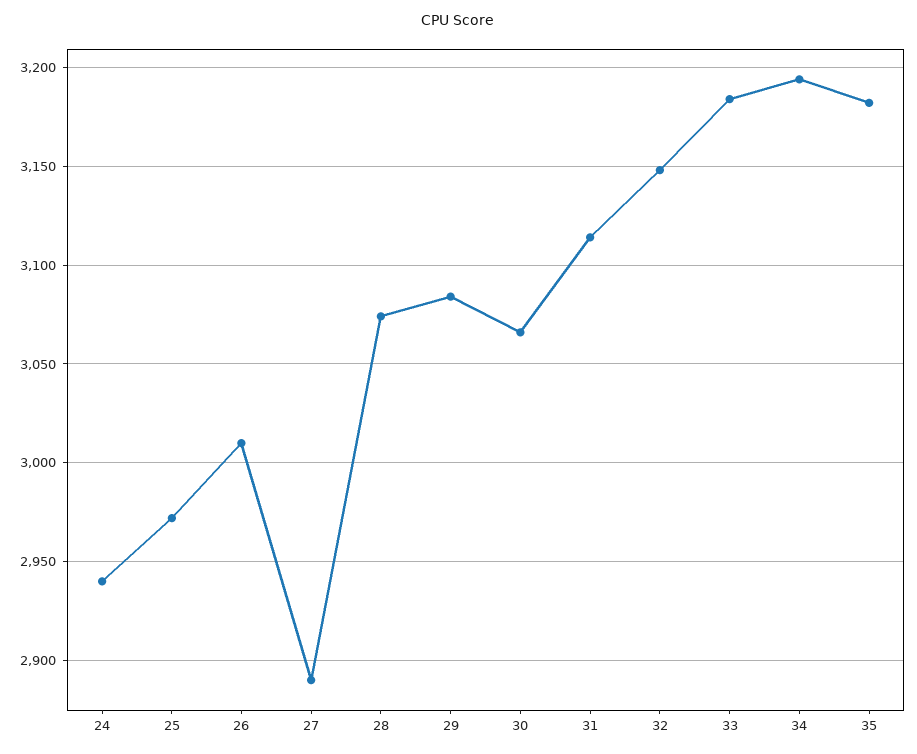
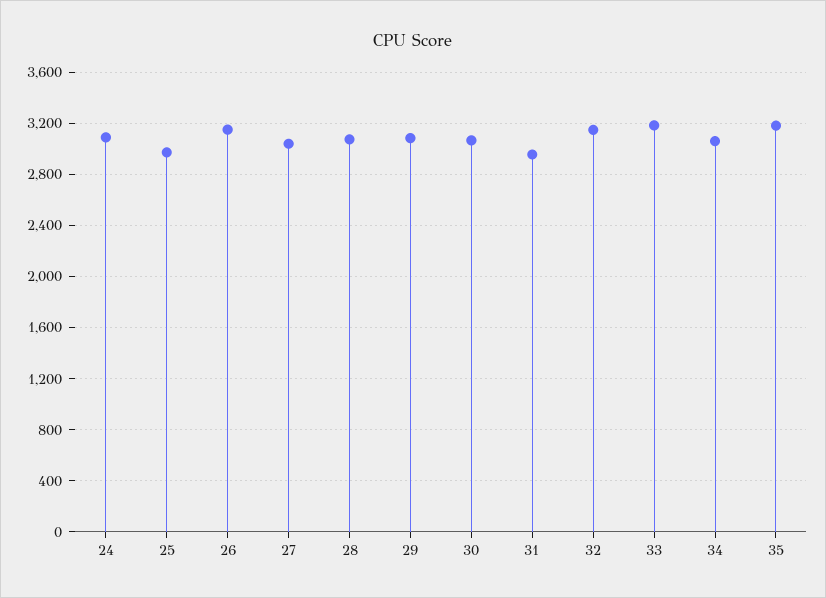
  {
-   "24": 2940,
+   "24": 3100,
    "25": 2970,
-   "26": 3010,
+   "26": 3150,
-   "27": 2890,
+   "27": 3050,
    "28": 3075,
    "29": 3085,
    "30": 3065,
-   "31": 3115,
+   "31": 2950,
    "32": 3150,
    "33": 3185,
-   "34": 3195,
+   "34": 3050,
    "35": 3180
  }

